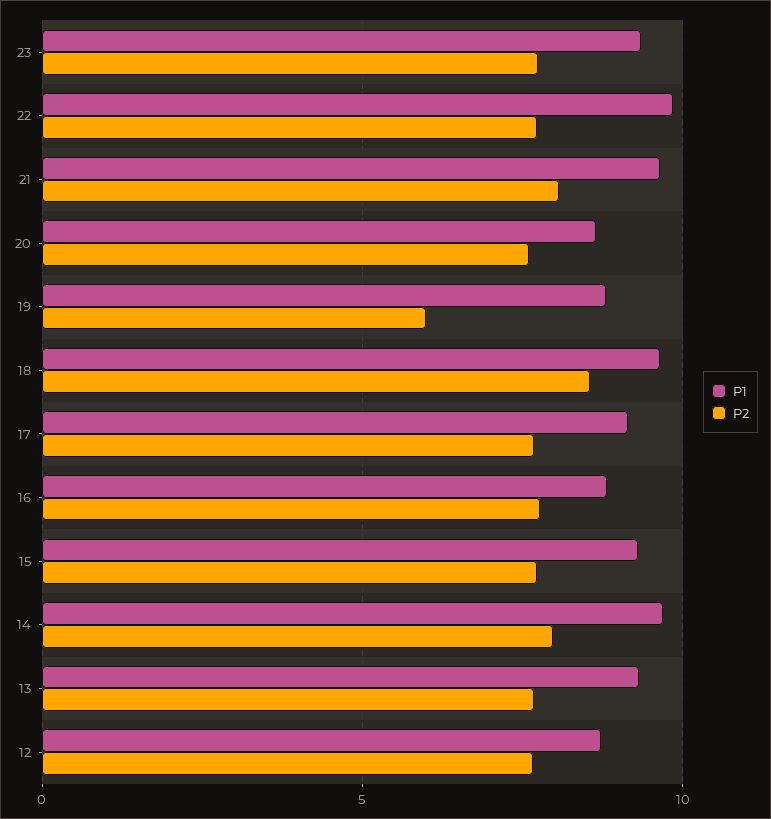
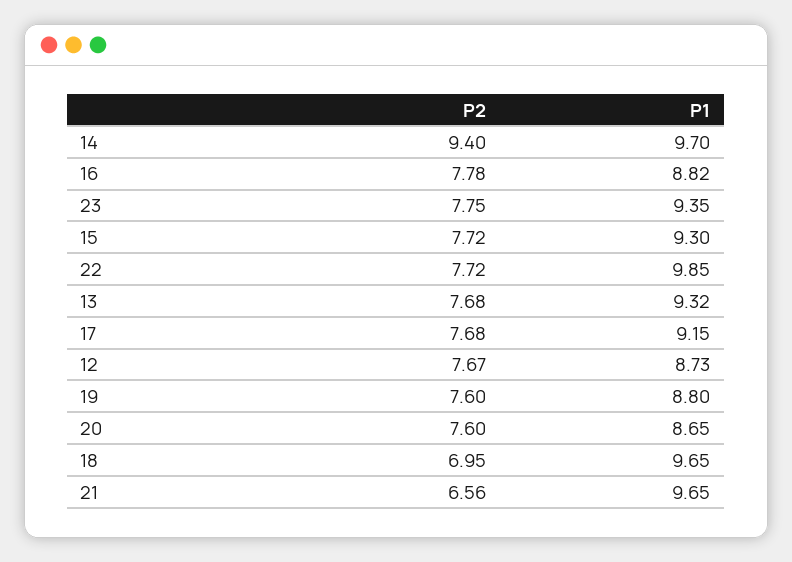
  {
    "P1": {
      "23": 9.35,
      "22": 9.85,
      "21": 9.65,
      "20": 8.65,
      "19": 8.8,
      "18": 9.65,
      "17": 9.15,
      "16": 8.82,
      "15": 9.3,
      "14": 9.7,
      "13": 9.32,
      "12": 8.73
    },
    "P2": {
      "23": 7.75,
      "22": 7.72,
-     "21": 8,
+     "21": 6.56,
      "20": 7.6,
-     "19": 6,
+     "19": 7.6,
-     "18": 8.5,
+     "18": 6.95,
      "17": 7.68,
      "16": 7.78,
      "15": 7.72,
-     "14": 8,
+     "14": 9.4,
      "13": 7.68,
      "12": 7.67
    }
  }

